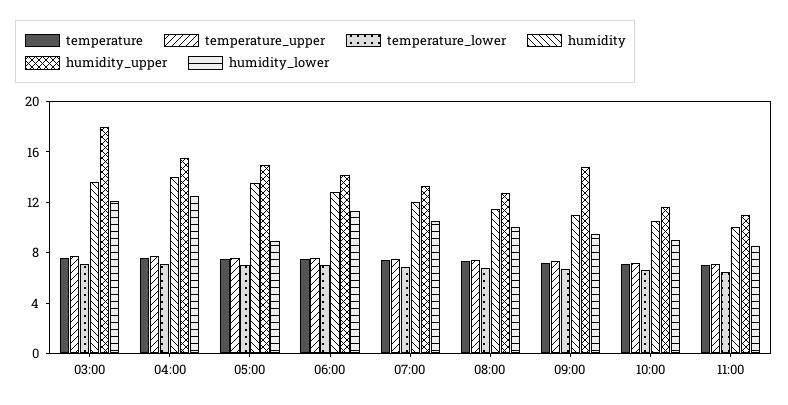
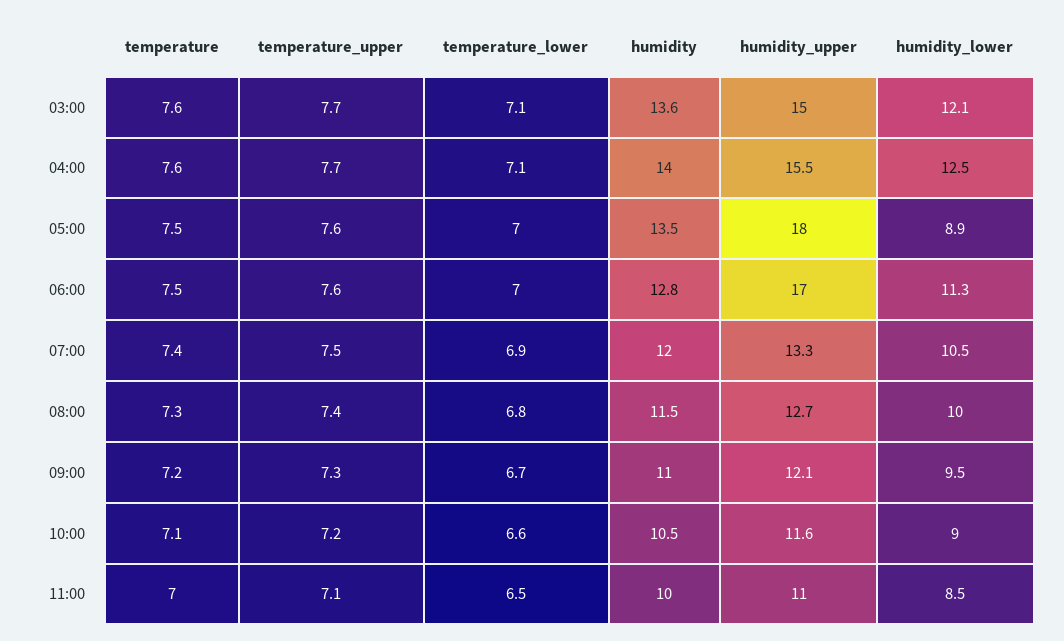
  {
    "temperature": {
      "03:00": 7.6,
      "04:00": 7.6,
      "05:00": 7.5,
      "06:00": 7.5,
      "07:00": 7.4,
      "08:00": 7.3,
      "09:00": 7.2,
      "10:00": 7.1,
      "11:00": 7
    },
    "temperature_upper": {
      "03:00": 7.7,
      "04:00": 7.7,
      "05:00": 7.6,
      "06:00": 7.6,
      "07:00": 7.5,
      "08:00": 7.4,
      "09:00": 7.3,
      "10:00": 7.2,
      "11:00": 7.1
    },
    "temperature_lower": {
      "03:00": 7.1,
      "04:00": 7.1,
      "05:00": 7,
      "06:00": 7,
      "07:00": 6.9,
      "08:00": 6.8,
      "09:00": 6.7,
      "10:00": 6.6,
      "11:00": 6.5
    },
    "humidity": {
      "03:00": 13.6,
      "04:00": 14,
      "05:00": 13.5,
      "06:00": 12.8,
      "07:00": 12,
      "08:00": 11.5,
      "09:00": 11,
      "10:00": 10.5,
      "11:00": 10
    },
    "humidity_upper": {
-     "03:00": 18,
+     "03:00": 15,
      "04:00": 15.5,
-     "05:00": 15,
+     "05:00": 18,
-     "06:00": 14,
+     "06:00": 17,
      "07:00": 13.3,
      "08:00": 12.7,
-     "09:00": 15,
+     "09:00": 12.1,
      "10:00": 11.6,
      "11:00": 11
    },
    "humidity_lower": {
      "03:00": 12.1,
      "04:00": 12.5,
      "05:00": 8.9,
      "06:00": 11.3,
      "07:00": 10.5,
      "08:00": 10,
      "09:00": 9.5,
      "10:00": 9,
      "11:00": 8.5
    }
  }

